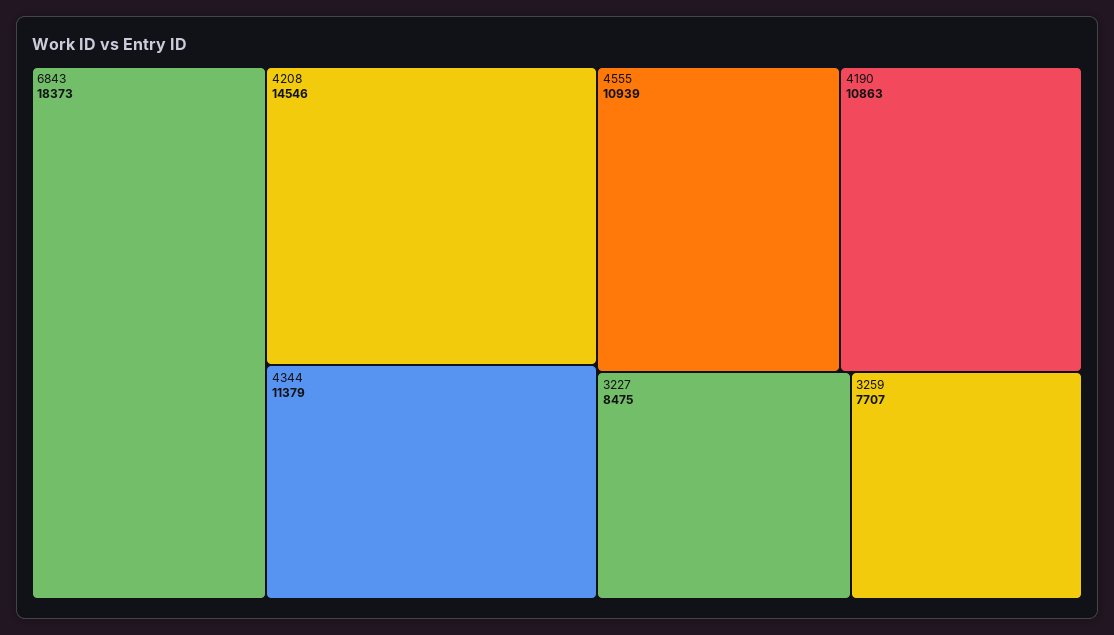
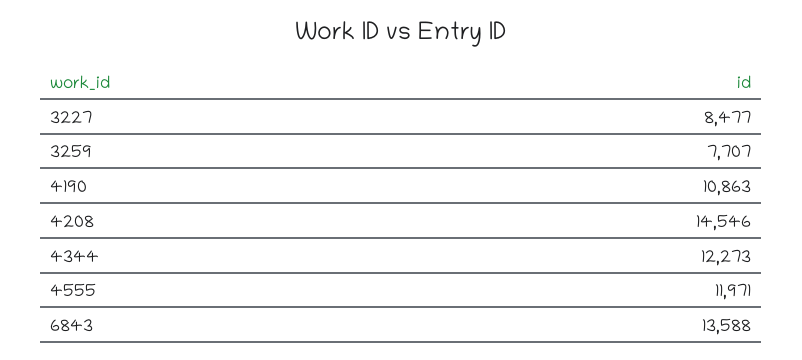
  {
-   "6843": 18373,
+   "6843": 13588,
    "4208": 14546,
-   "4344": 11379,
+   "4344": 12273,
-   "4555": 10939,
+   "4555": 11971,
    "4190": 10863,
-   "3227": 8475,
+   "3227": 8477,
    "3259": 7707
  }

